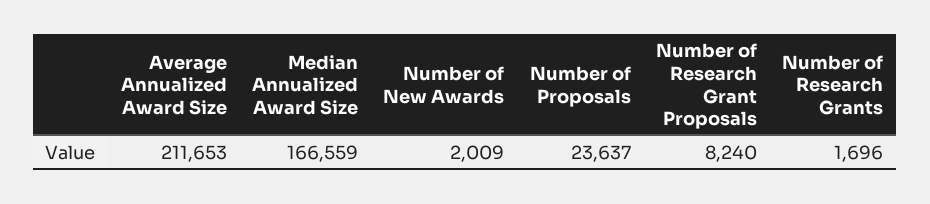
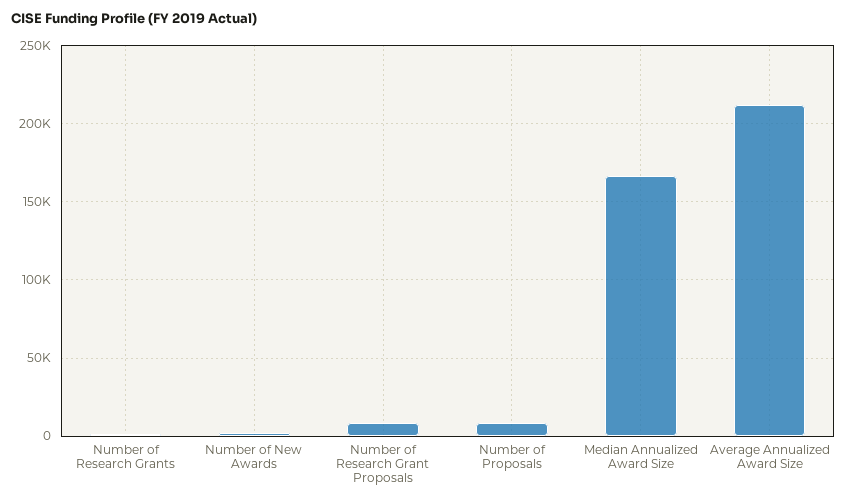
  {
    "Average Annualized Award Size": 211653,
    "Median Annualized Award Size": 166559,
    "Number of New Awards": 2009,
-   "Number of Proposals": 23637,
+   "Number of Proposals": 10000,
    "Number of Research Grant Proposals": 8240,
    "Number of Research Grants": 1696
  }

